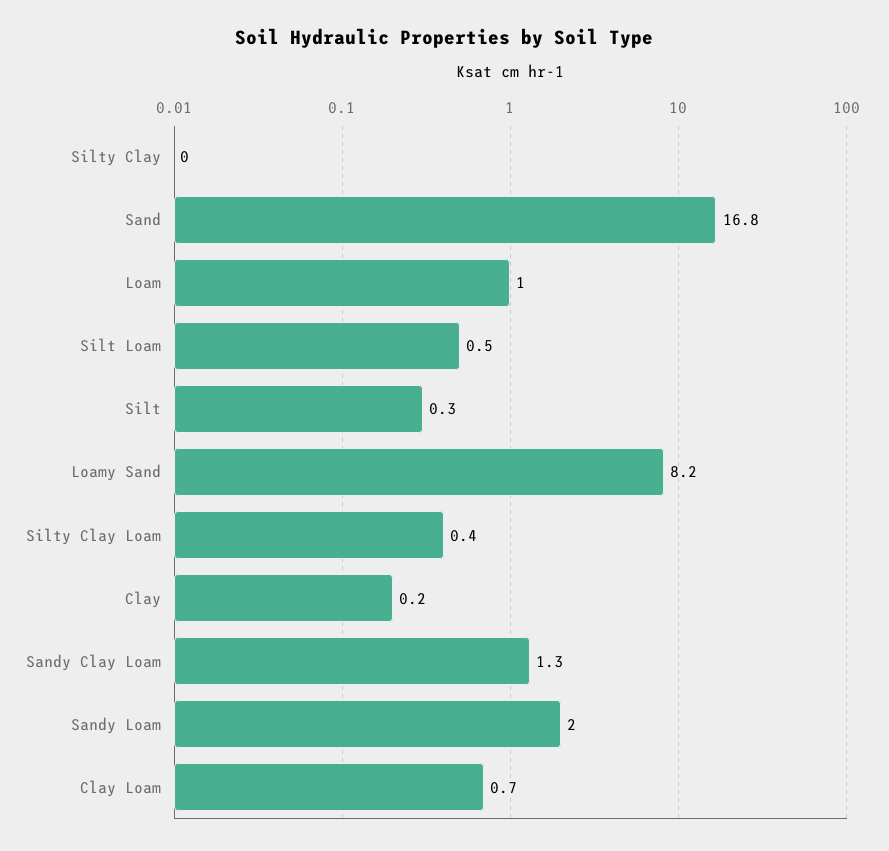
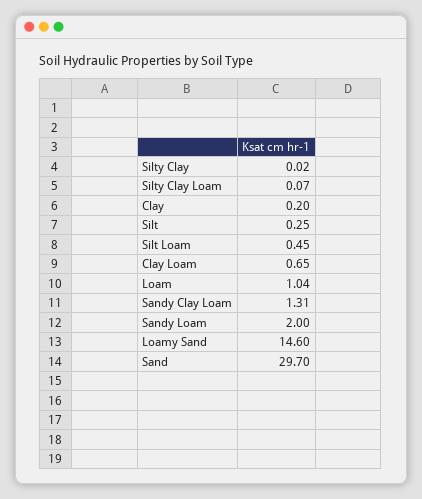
  {
    "Silty Clay": 0.02,
-   "Sand": 16.8,
+   "Sand": 29.7,
    "Loam": 1.04,
    "Silt Loam": 0.45,
    "Silt": 0.25,
-   "Loamy Sand": 8.2,
+   "Loamy Sand": 14.6,
-   "Silty Clay Loam": 0.4,
+   "Silty Clay Loam": 0.07,
    "Clay": 0.2,
    "Sandy Clay Loam": 1.31,
    "Sandy Loam": 2,
    "Clay Loam": 0.65
  }

